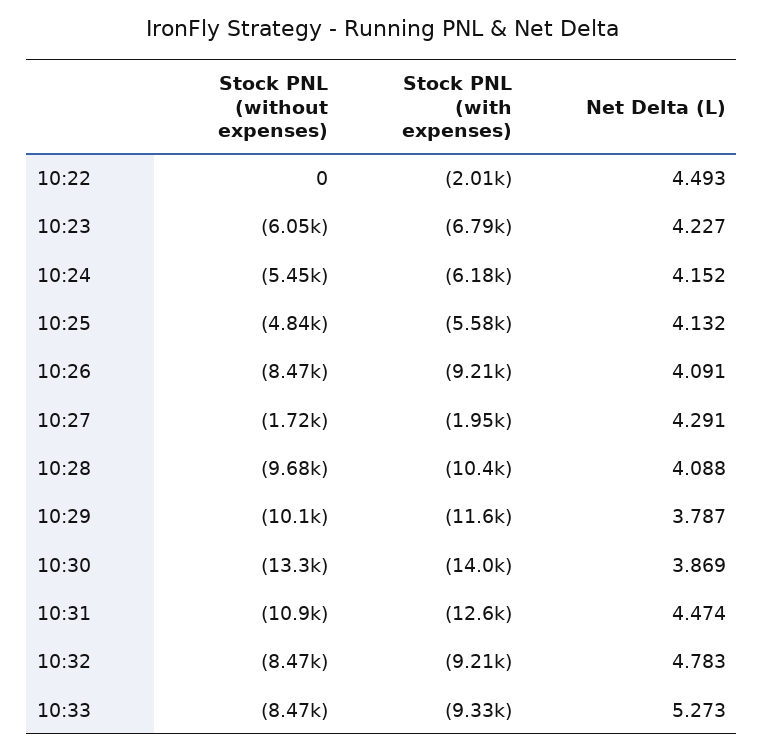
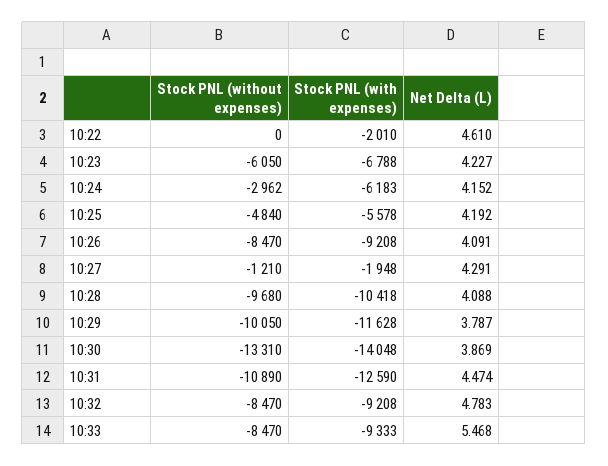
  {
    "Stock PNL (without expenses)": {
      "10:22": 0,
      "10:23": -6050,
-     "10:24": -5450,
+     "10:24": -2962,
      "10:25": -4840,
      "10:26": -8470,
-     "10:27": -1720,
+     "10:27": -1210,
      "10:28": -9680,
      "10:29": -10050,
      "10:30": -13310,
      "10:31": -10890,
      "10:32": -8470,
      "10:33": -8470
    },
    "Stock PNL (with expenses)": {
      "10:22": -2010,
      "10:23": -6788,
      "10:24": -6183,
      "10:25": -5578,
      "10:26": -9208,
      "10:27": -1948,
      "10:28": -10418,
      "10:29": -11628,
      "10:30": -14048,
      "10:31": -12590,
      "10:32": -9208,
      "10:33": -9333
    },
    "Net Delta (L)": {
-     "10:22": 4.493,
+     "10:22": 4.61,
      "10:23": 4.227,
      "10:24": 4.152,
-     "10:25": 4.132,
+     "10:25": 4.192,
      "10:26": 4.091,
      "10:27": 4.291,
      "10:28": 4.088,
      "10:29": 3.787,
      "10:30": 3.869,
      "10:31": 4.474,
      "10:32": 4.783,
-     "10:33": 5.273
+     "10:33": 5.468
    }
  }

